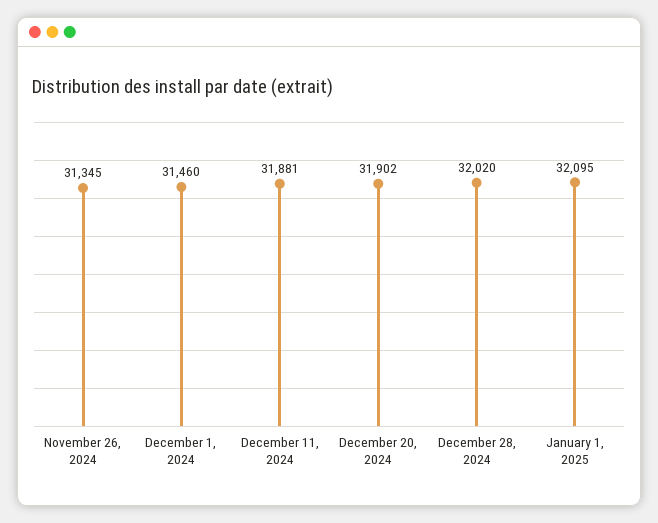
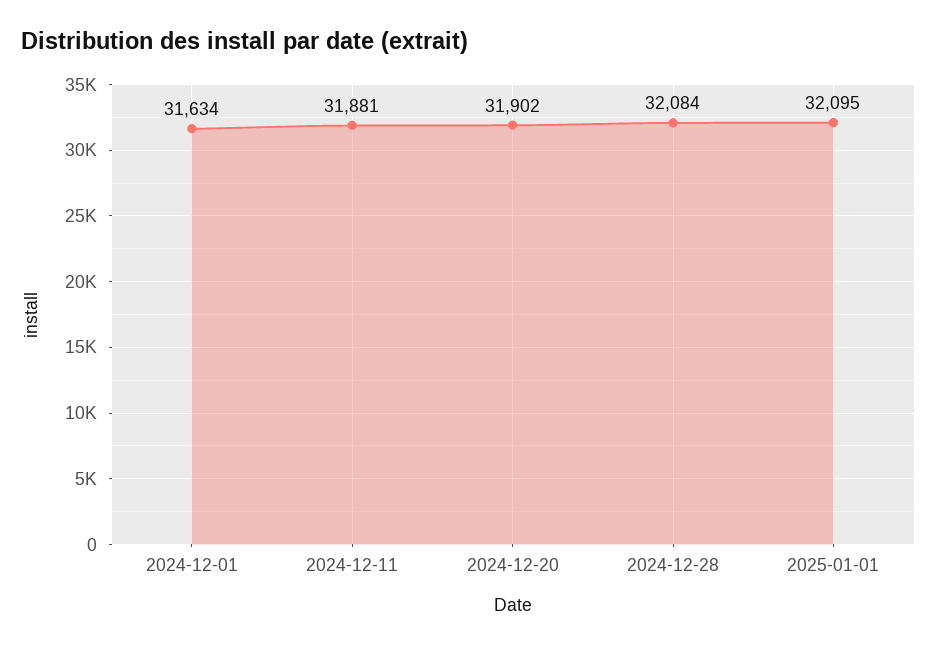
  {
-   "November 26, 2024": 31345,
-   "December 1, 2024": 31460,
+   "December 1, 2024": 31634,
    "December 11, 2024": 31881,
    "December 20, 2024": 31902,
-   "December 28, 2024": 32020,
+   "December 28, 2024": 32084,
    "January 1, 2025": 32095
  }

